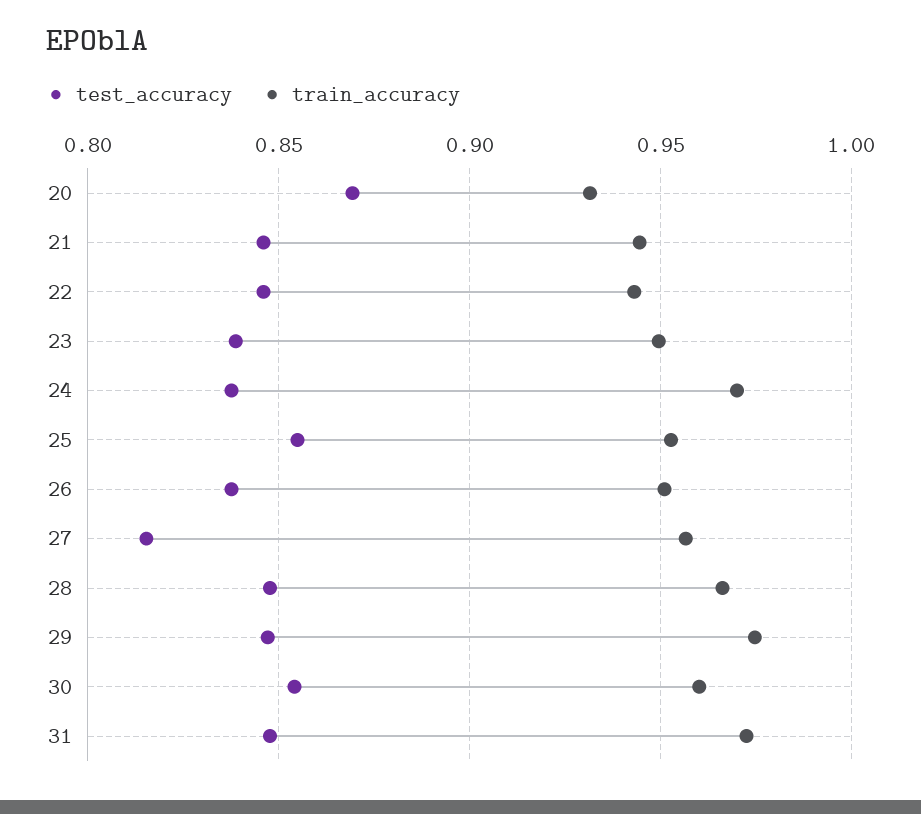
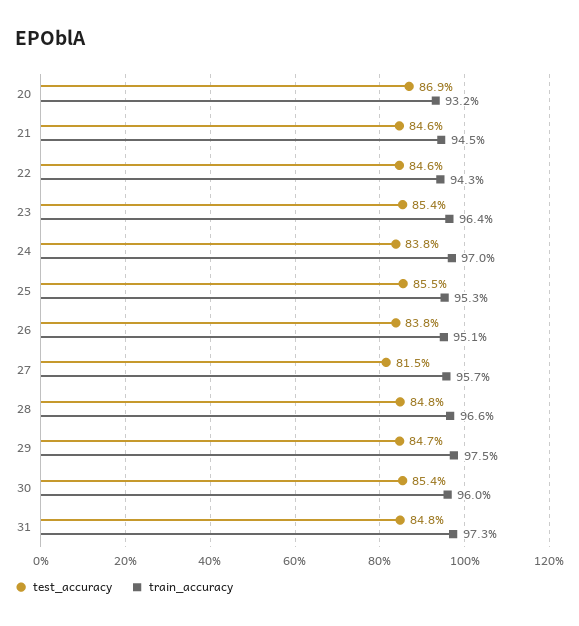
  {
    "test_accuracy": {
      "20": 0.869,
      "21": 0.846,
      "22": 0.846,
-     "23": 0.84,
+     "23": 0.854,
      "24": 0.838,
      "25": 0.855,
      "26": 0.838,
      "27": 0.815,
      "28": 0.848,
      "29": 0.847,
      "30": 0.854,
      "31": 0.848
    },
    "train_accuracy": {
      "20": 0.932,
      "21": 0.945,
      "22": 0.943,
-     "23": 0.95,
+     "23": 0.964,
      "24": 0.97,
      "25": 0.953,
      "26": 0.951,
      "27": 0.957,
      "28": 0.966,
      "29": 0.975,
      "30": 0.96,
      "31": 0.973
    }
  }

